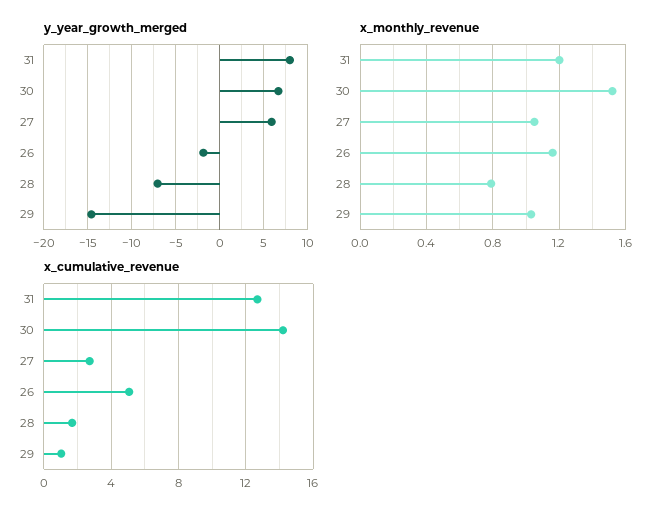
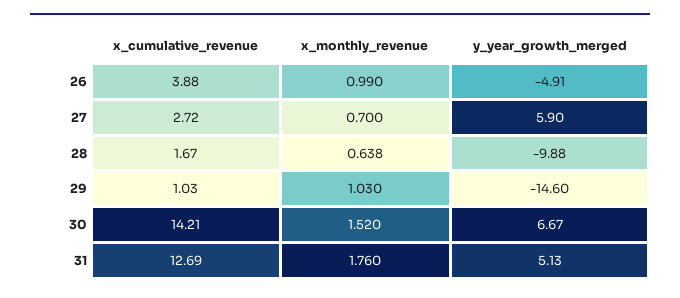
  {
    "y_year_growth_merged": {
-     "31": 8,
+     "31": 5.13,
      "30": 6.67,
      "27": 5.9,
-     "26": -2,
+     "26": -4.91,
-     "28": -7,
+     "28": -9.88,
      "29": -14.6
    },
    "x_monthly_revenue": {
-     "31": 1.2,
+     "31": 1.76,
      "30": 1.52,
-     "27": 1.05,
+     "27": 0.7,
-     "26": 1.15,
+     "26": 0.99,
-     "28": 0.8,
+     "28": 0.638,
      "29": 1.03
    },
    "x_cumulative_revenue": {
      "31": 12.69,
      "30": 14.21,
      "27": 2.72,
-     "26": 5,
+     "26": 3.88,
      "28": 1.67,
      "29": 1.03
    }
  }

